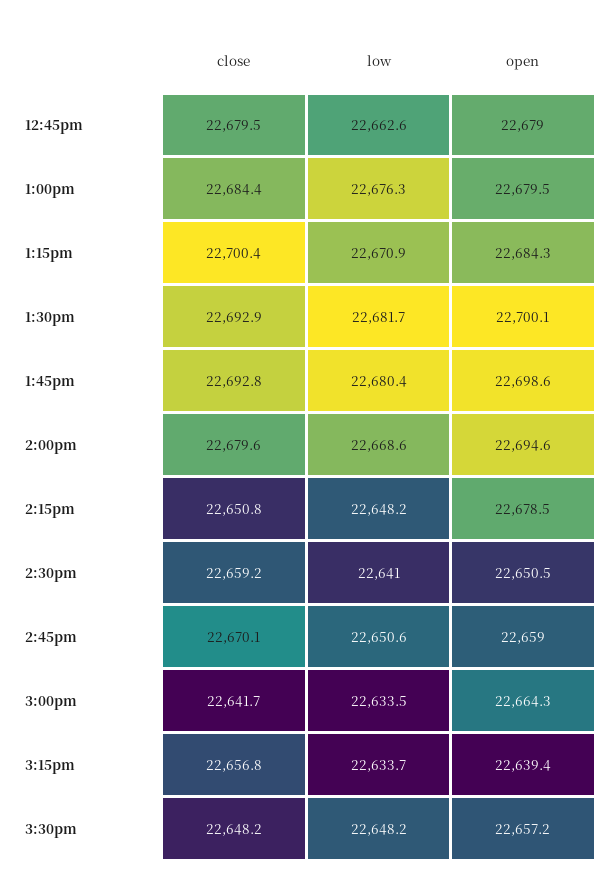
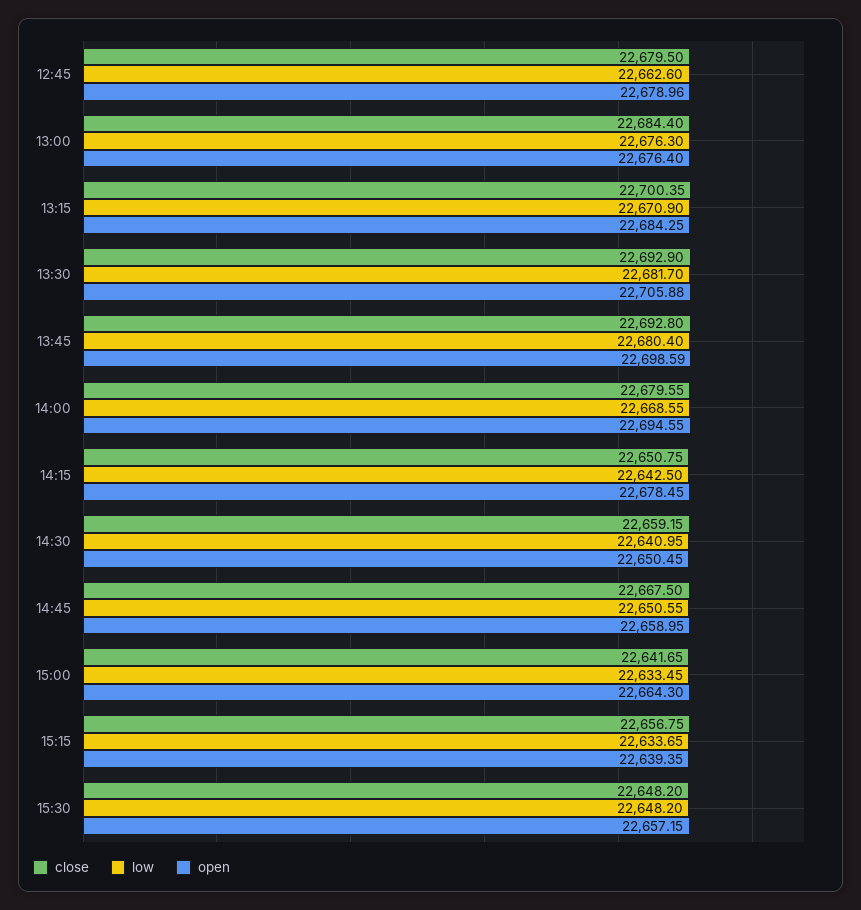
  {
    "close": {
      "12:45pm": 22679.5,
      "1:00pm": 22684.4,
      "1:15pm": 22700.35,
      "1:30pm": 22692.9,
      "1:45pm": 22692.8,
      "2:00pm": 22679.55,
      "2:15pm": 22650.75,
      "2:30pm": 22659.15,
-     "2:45pm": 22670.1,
+     "2:45pm": 22667.5,
      "3:00pm": 22641.65,
      "3:15pm": 22656.75,
      "3:30pm": 22648.2
    },
    "low": {
      "12:45pm": 22662.6,
      "1:00pm": 22676.3,
      "1:15pm": 22670.9,
      "1:30pm": 22681.7,
      "1:45pm": 22680.4,
      "2:00pm": 22668.55,
-     "2:15pm": 22648.2,
+     "2:15pm": 22642.5,
      "2:30pm": 22640.95,
      "2:45pm": 22650.55,
      "3:00pm": 22633.45,
      "3:15pm": 22633.65,
      "3:30pm": 22648.2
    },
    "open": {
      "12:45pm": 22678.96,
-     "1:00pm": 22679.5,
+     "1:00pm": 22676.4,
      "1:15pm": 22684.25,
-     "1:30pm": 22700.1,
+     "1:30pm": 22705.88,
      "1:45pm": 22698.59,
      "2:00pm": 22694.55,
      "2:15pm": 22678.45,
      "2:30pm": 22650.45,
      "2:45pm": 22658.95,
      "3:00pm": 22664.3,
      "3:15pm": 22639.35,
      "3:30pm": 22657.15
    }
  }

